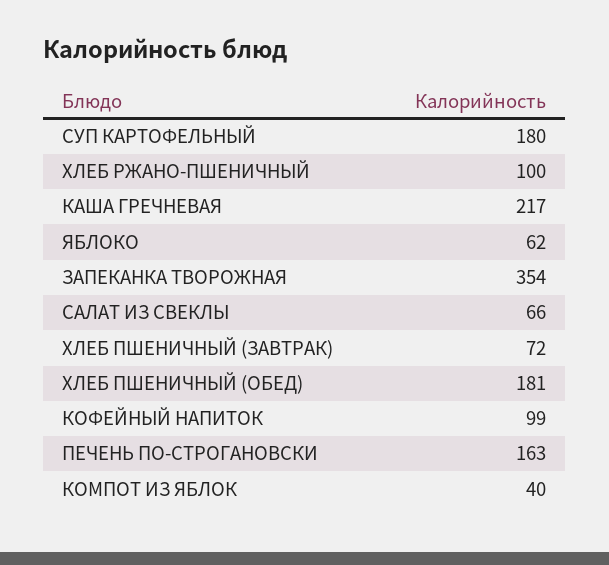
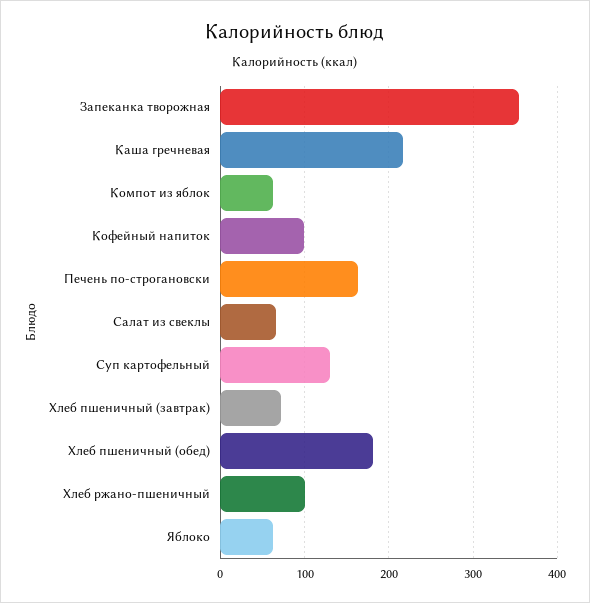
  {
-   "СУП КАРТОФЕЛЬНЫЙ": 180,
+   "СУП КАРТОФЕЛЬНЫЙ": 130,
    "ХЛЕБ РЖАНО-ПШЕНИЧНЫЙ": 100,
    "КАША ГРЕЧНЕВАЯ": 217,
    "ЯБЛОКО": 62,
    "ЗАПЕКАНКА ТВОРОЖНАЯ": 354,
    "САЛАТ ИЗ СВЕКЛЫ": 66,
    "ХЛЕБ ПШЕНИЧНЫЙ (ЗАВТРАК)": 72,
    "ХЛЕБ ПШЕНИЧНЫЙ (ОБЕД)": 181,
    "КОФЕЙНЫЙ НАПИТОК": 99,
    "ПЕЧЕНЬ ПО-СТРОГАНОВСКИ": 163,
-   "КОМПОТ ИЗ ЯБЛОК": 40
+   "КОМПОТ ИЗ ЯБЛОК": 60
  }

